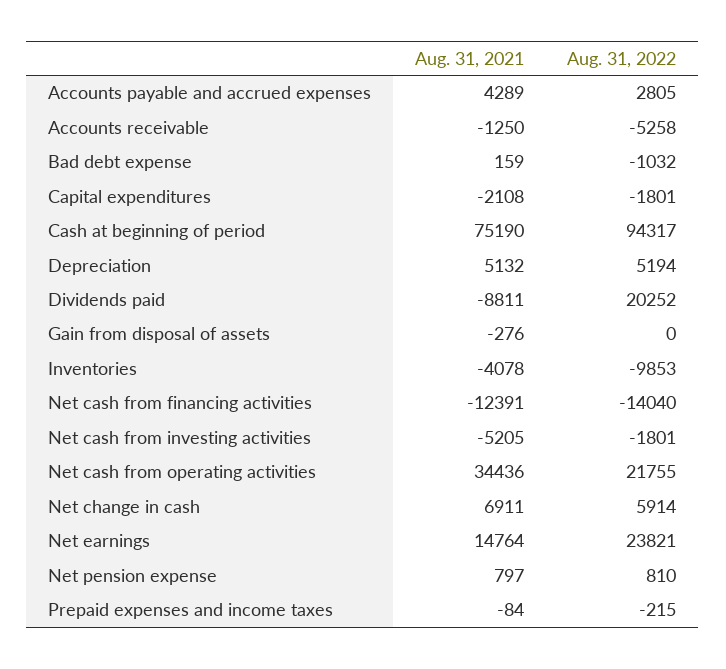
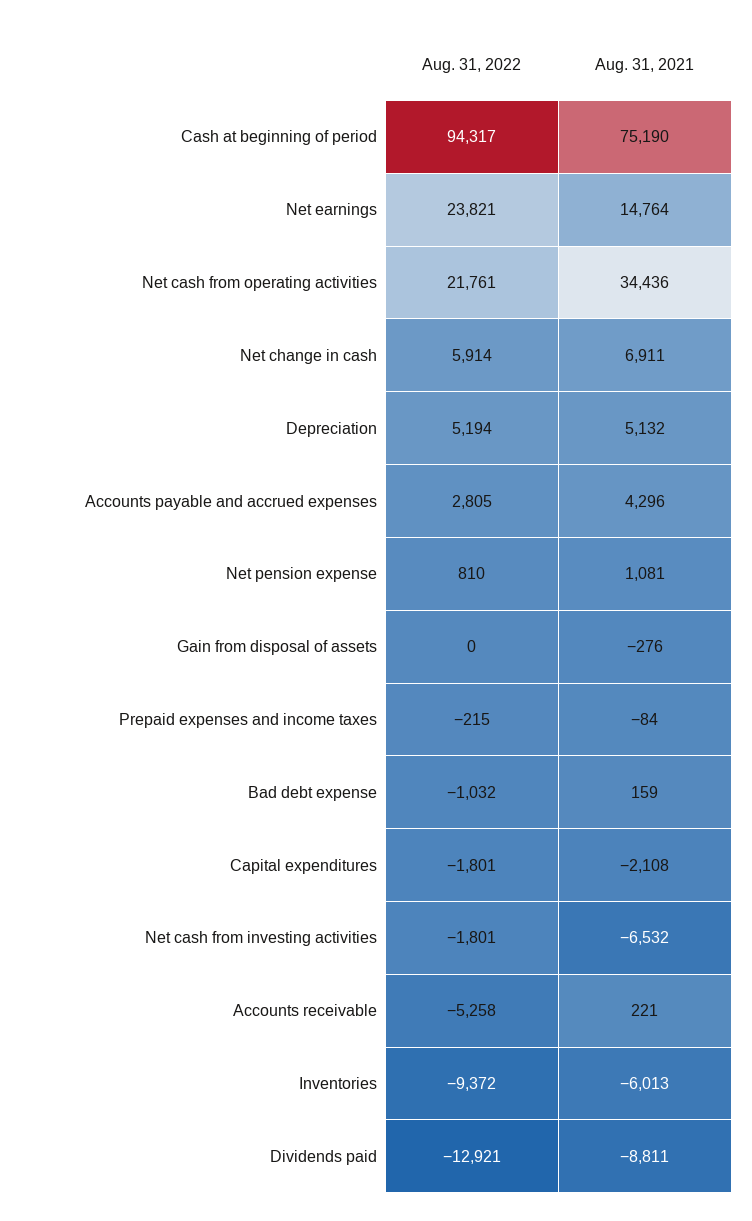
  {
    "Aug. 31, 2021": {
-     "Accounts payable and accrued expenses": 4289,
+     "Accounts payable and accrued expenses": 4296,
-     "Accounts receivable": -1250,
+     "Accounts receivable": 221,
      "Bad debt expense": 159,
      "Capital expenditures": -2108,
      "Cash at beginning of period": 75190,
      "Depreciation": 5132,
      "Dividends paid": -8811,
      "Gain from disposal of assets": -276,
-     "Inventories": -4078,
+     "Inventories": -6013,
-     "Net cash from financing activities": -12391,
-     "Net cash from investing activities": -5205,
+     "Net cash from investing activities": -6532,
      "Net cash from operating activities": 34436,
      "Net change in cash": 6911,
      "Net earnings": 14764,
-     "Net pension expense": 797,
+     "Net pension expense": 1081,
      "Prepaid expenses and income taxes": -84
    },
    "Aug. 31, 2022": {
      "Accounts payable and accrued expenses": 2805,
      "Accounts receivable": -5258,
      "Bad debt expense": -1032,
      "Capital expenditures": -1801,
      "Cash at beginning of period": 94317,
      "Depreciation": 5194,
-     "Dividends paid": 20252,
+     "Dividends paid": -12921,
      "Gain from disposal of assets": 0,
-     "Inventories": -9853,
+     "Inventories": -9372,
-     "Net cash from financing activities": -14040,
      "Net cash from investing activities": -1801,
-     "Net cash from operating activities": 21755,
+     "Net cash from operating activities": 21761,
      "Net change in cash": 5914,
      "Net earnings": 23821,
      "Net pension expense": 810,
      "Prepaid expenses and income taxes": -215
    }
  }

